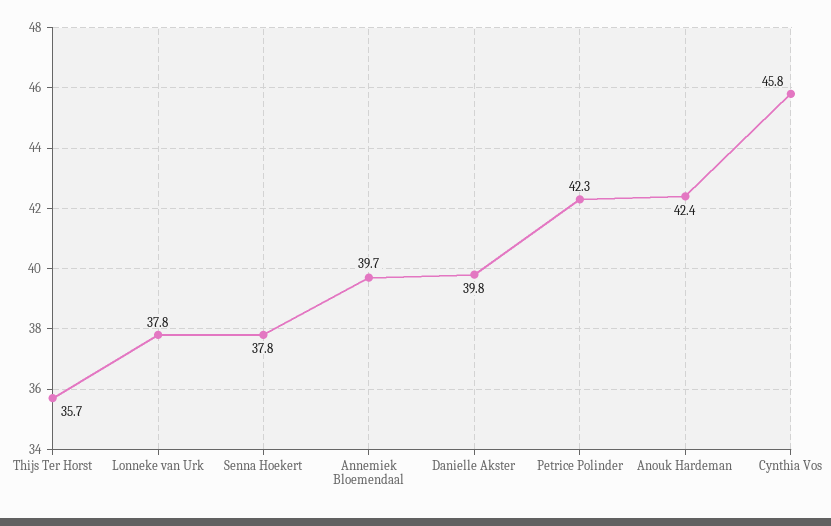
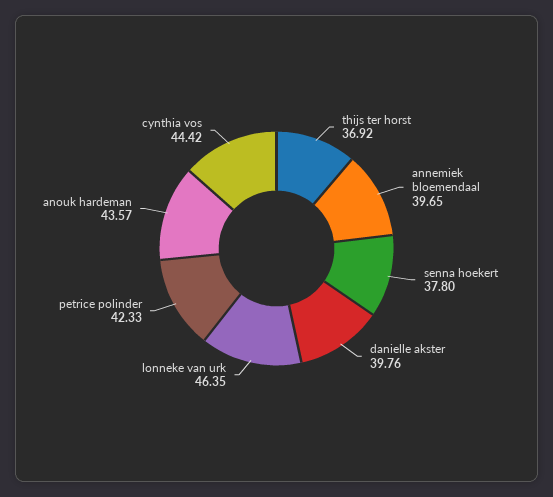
  {
-   "Thijs Ter Horst": 35.7,
+   "Thijs Ter Horst": 36.92,
-   "Lonneke van Urk": 37.8,
+   "Lonneke van Urk": 46.35,
    "Senna Hoekert": 37.8,
    "Annemiek Bloemendaal": 39.65,
    "Danielle Akster": 39.76,
    "Petrice Polinder": 42.33,
-   "Anouk Hardeman": 42.4,
+   "Anouk Hardeman": 43.57,
-   "Cynthia Vos": 45.8
+   "Cynthia Vos": 44.42
  }

